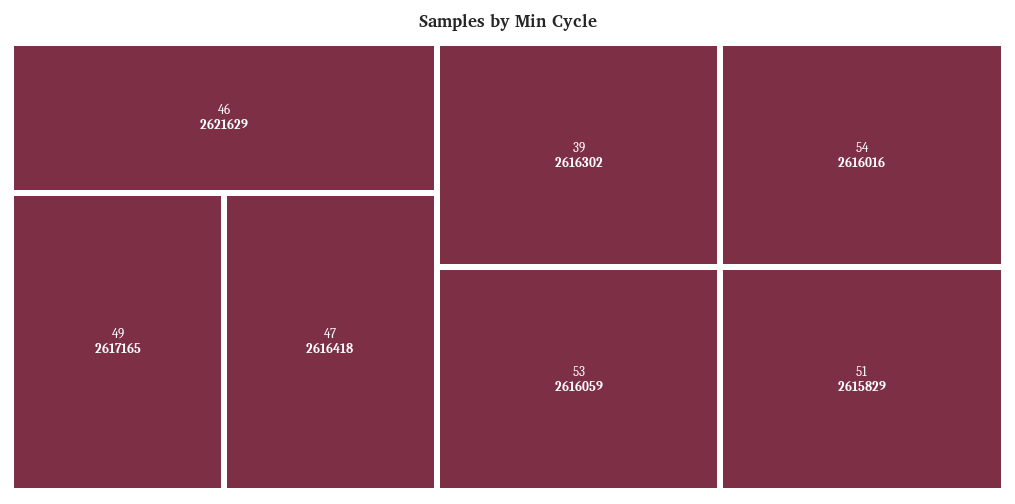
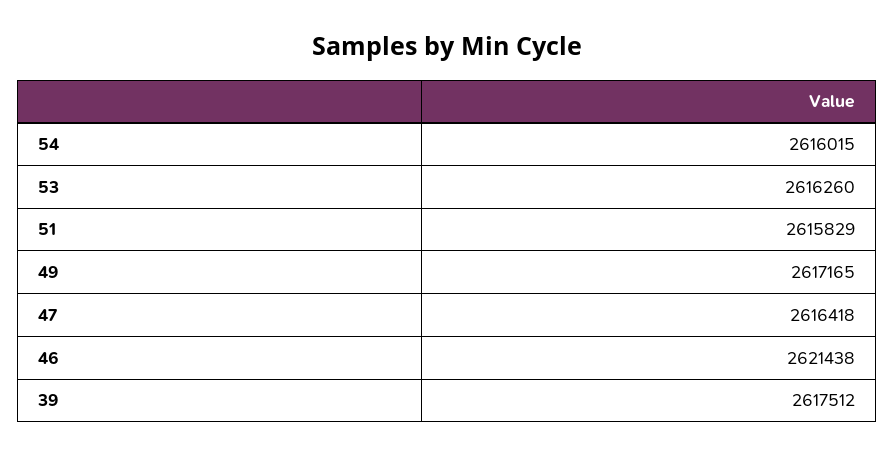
  {
-   "46": 2621629,
+   "46": 2621438,
    "49": 2617165,
    "47": 2616418,
-   "39": 2616302,
+   "39": 2617512,
-   "53": 2616059,
+   "53": 2616260,
-   "54": 2616016,
+   "54": 2616015,
    "51": 2615829
  }

